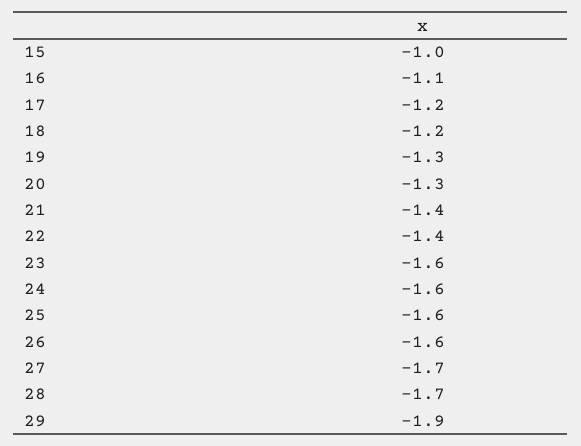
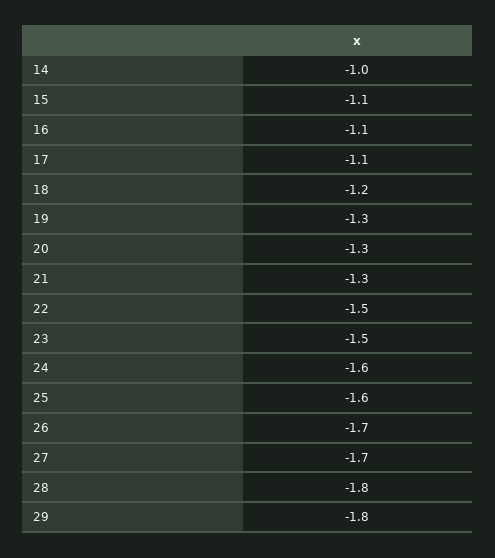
  {
-   "15": -1,
+   "15": -1.1,
    "16": -1.1,
-   "17": -1.2,
+   "17": -1.1,
    "18": -1.2,
    "19": -1.3,
    "20": -1.3,
-   "21": -1.4,
+   "21": -1.3,
-   "22": -1.4,
+   "22": -1.5,
-   "23": -1.6,
+   "23": -1.5,
    "24": -1.6,
    "25": -1.6,
-   "26": -1.6,
+   "26": -1.7,
    "27": -1.7,
-   "28": -1.7,
+   "28": -1.8,
-   "29": -1.9
+   "29": -1.8,
+   "14": -1
  }

